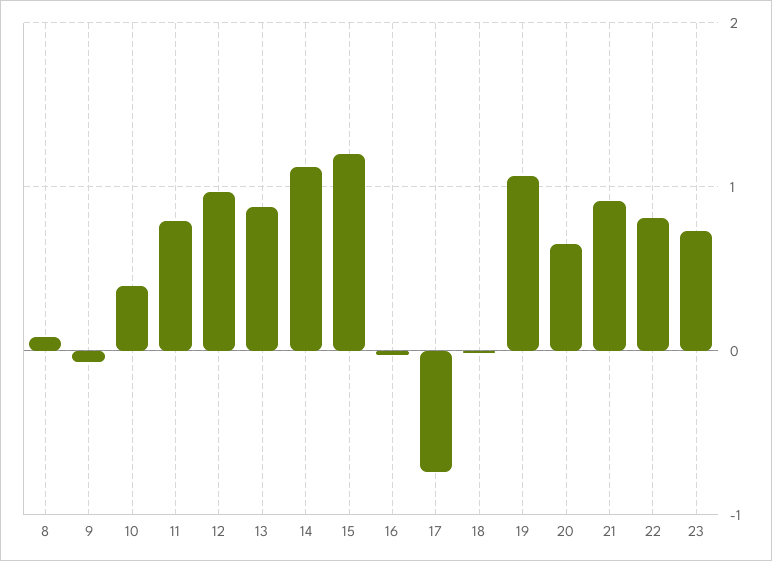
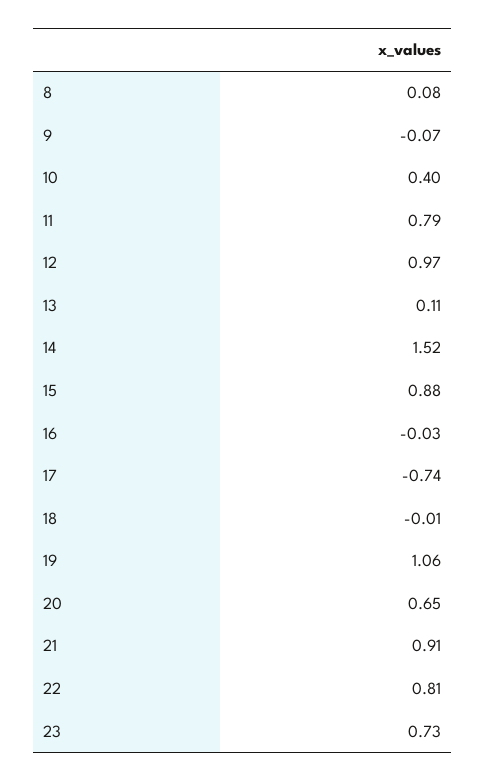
  {
    "8": 0.08,
    "9": -0.07,
    "10": 0.4,
    "11": 0.79,
    "12": 0.97,
-   "13": 0.9,
+   "13": 0.11,
-   "14": 1.1,
+   "14": 1.52,
-   "15": 1.2,
+   "15": 0.88,
    "16": -0.03,
    "17": -0.74,
    "18": -0.01,
    "19": 1.06,
    "20": 0.65,
    "21": 0.91,
    "22": 0.81,
    "23": 0.73
  }

